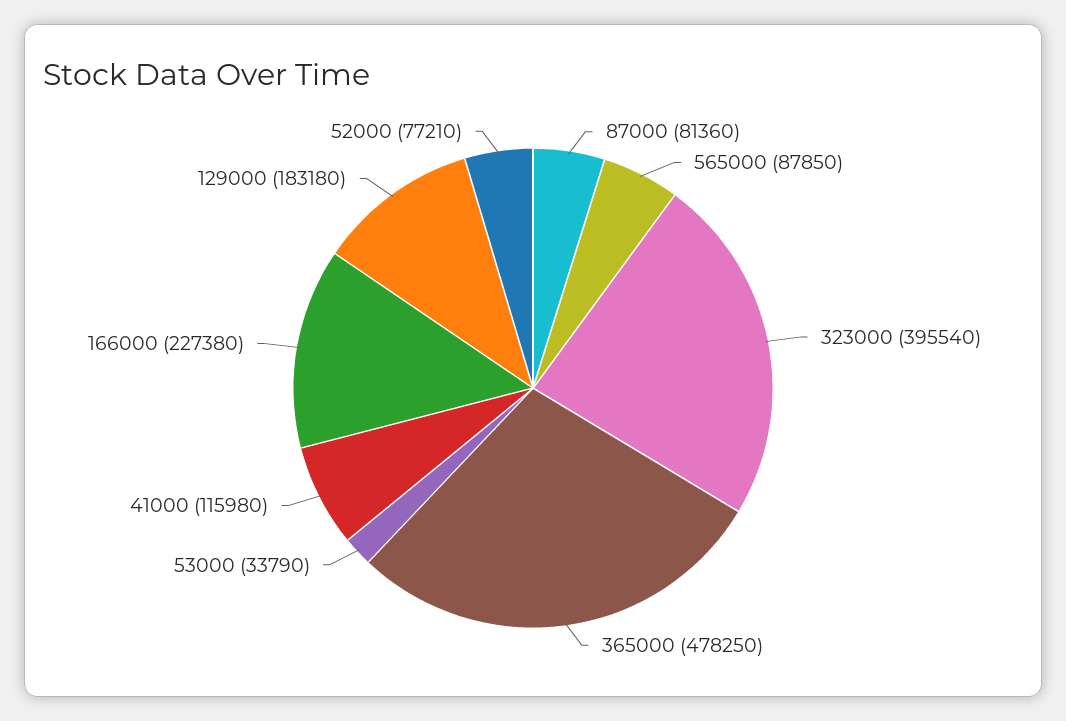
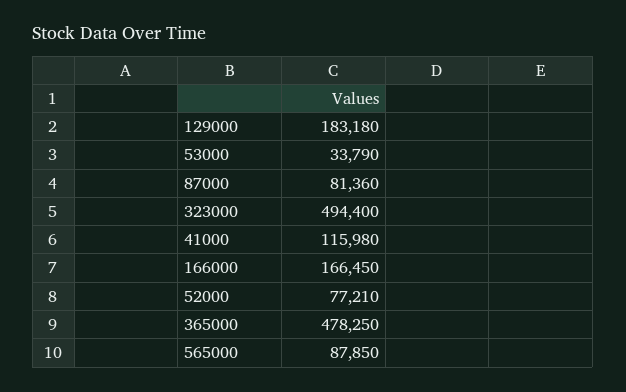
  {
    "87000": 81360,
    "565000": 87850,
-   "323000": 395540,
+   "323000": 494400,
    "365000": 478250,
    "53000": 33790,
    "41000": 115980,
-   "166000": 227380,
+   "166000": 166450,
    "129000": 183180,
    "52000": 77210
  }

